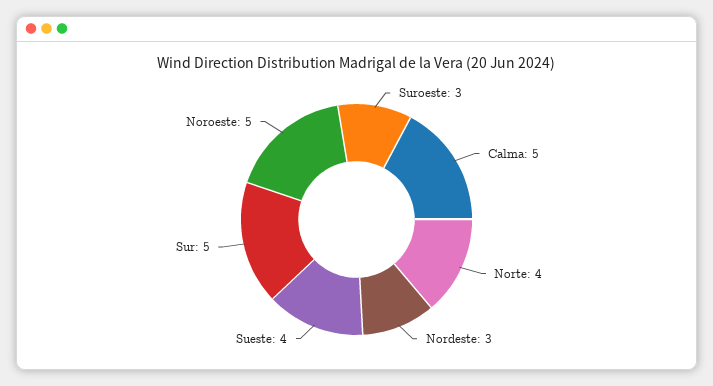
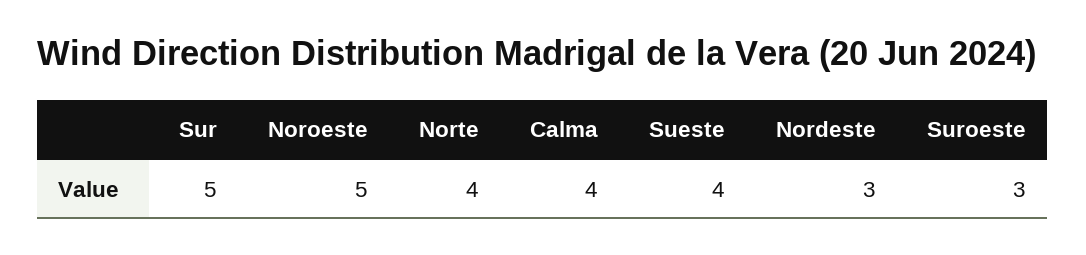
  {
    "Suroeste": 3,
-   "Calma": 5,
+   "Calma": 4,
    "Norte": 4,
    "Nordeste": 3,
    "Sueste": 4,
    "Sur": 5,
    "Noroeste": 5
  }

